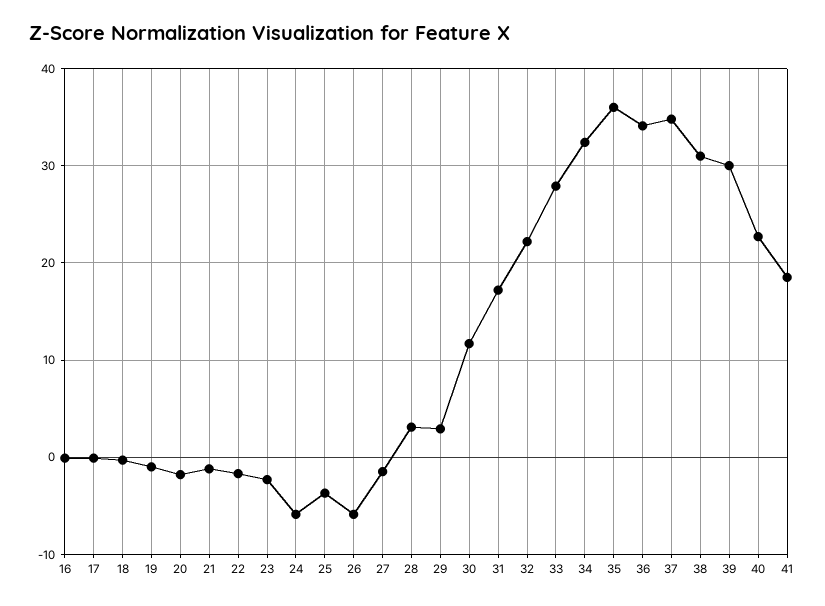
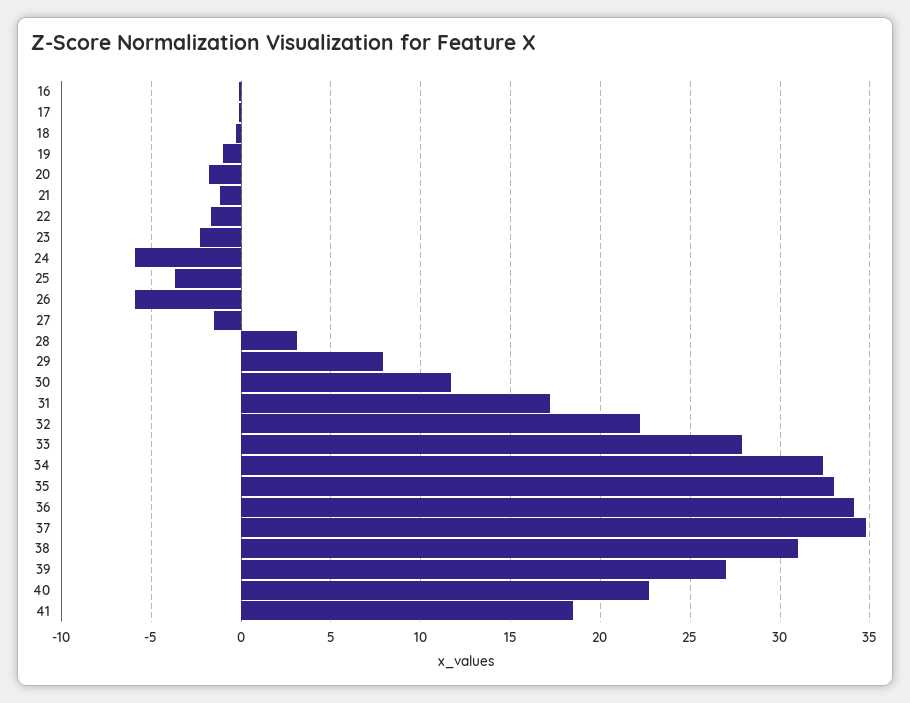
  {
    "16": 0,
    "17": 0,
    "18": -0.5,
    "19": -1,
    "20": -2,
    "21": -1,
    "22": -1.5,
    "23": -2.5,
    "24": -6,
    "25": -3.5,
    "26": -6,
    "27": -1.5,
    "28": 3,
-   "29": 3,
+   "29": 8,
    "30": 11.5,
    "31": 17,
    "32": 22,
    "33": 28,
    "34": 32.5,
-   "35": 36,
+   "35": 33,
    "36": 34,
    "37": 35,
    "38": 31,
-   "39": 30,
+   "39": 27,
    "40": 22.5,
    "41": 18.5
  }

